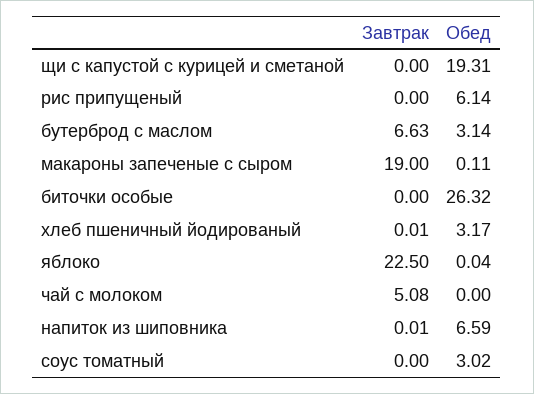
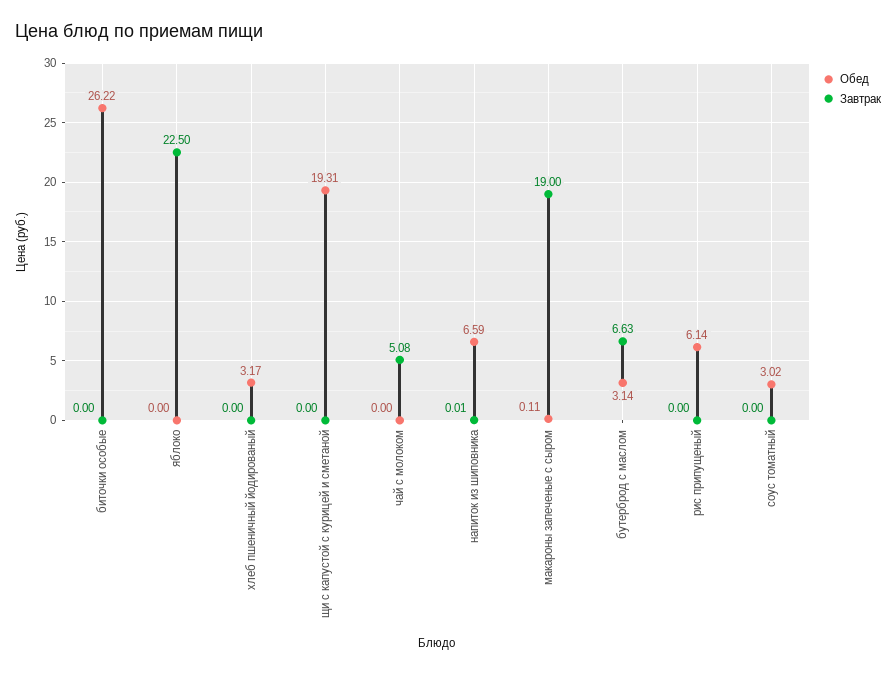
  {
    "Завтрак": {
      "щи с капустой с курицей и сметаной": 0,
      "рис припущеный": 0,
      "бутерброд с маслом": 6.63,
      "макароны запеченые с сыром": 19,
      "биточки особые": 0,
-     "хлеб пшеничный йодированый": 0.01,
+     "хлеб пшеничный йодированый": 0,
      "яблоко": 22.5,
      "чай с молоком": 5.08,
      "напиток из шиповника": 0.01,
      "соус томатный": 0
    },
    "Обед": {
      "щи с капустой с курицей и сметаной": 19.31,
      "рис припущеный": 6.14,
      "бутерброд с маслом": 3.14,
      "макароны запеченые с сыром": 0.11,
-     "биточки особые": 26.32,
+     "биточки особые": 26.22,
      "хлеб пшеничный йодированый": 3.17,
-     "яблоко": 0.04,
+     "яблоко": 0,
      "чай с молоком": 0,
      "напиток из шиповника": 6.59,
      "соус томатный": 3.02
    }
  }

